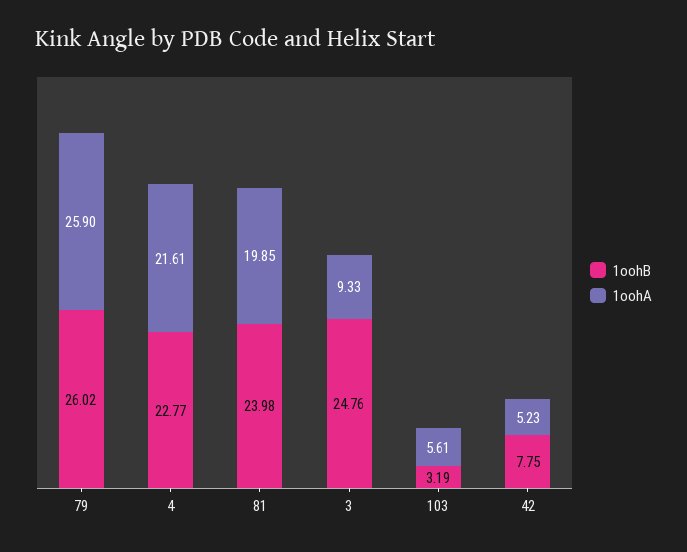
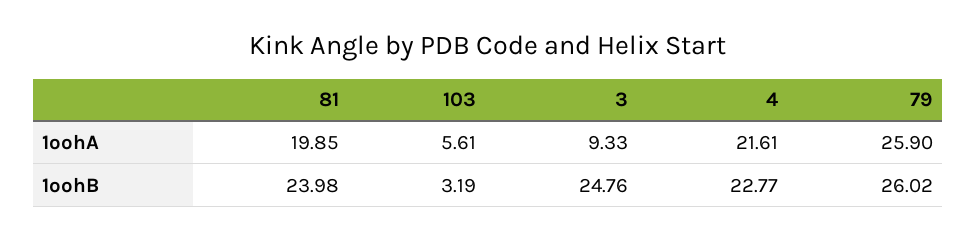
  {
    "1oohB": {
      "79": 26.02,
      "4": 22.77,
      "81": 23.98,
      "3": 24.76,
-     "103": 3.19,
+     "103": 3.19
-     "42": 7.75
    },
    "1oohA": {
      "79": 25.9,
      "4": 21.61,
      "81": 19.85,
      "3": 9.33,
-     "103": 5.61,
+     "103": 5.61
-     "42": 5.23
    }
  }

